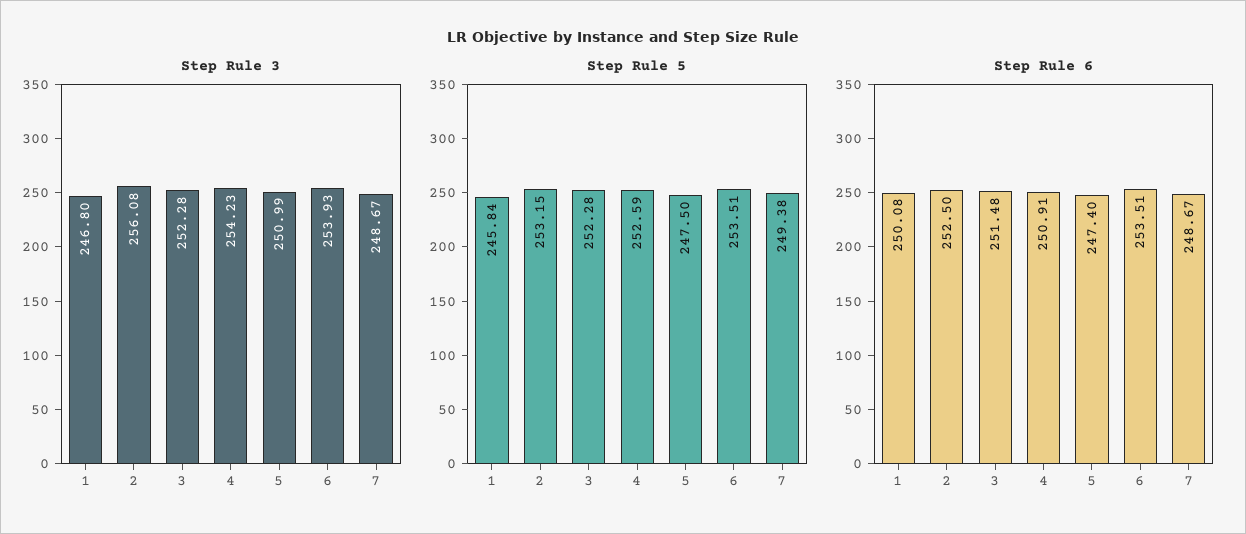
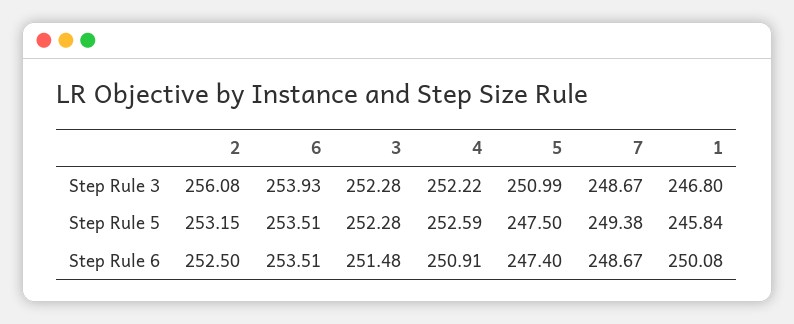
  {
    "Step Rule 3": {
      "1": 246.8,
      "2": 256.08,
      "3": 252.28,
-     "4": 254.23,
+     "4": 252.22,
      "5": 250.99,
      "6": 253.93,
      "7": 248.67
    },
    "Step Rule 5": {
      "1": 245.84,
      "2": 253.15,
      "3": 252.28,
      "4": 252.59,
      "5": 247.5,
      "6": 253.51,
      "7": 249.38
    },
    "Step Rule 6": {
      "1": 250.08,
      "2": 252.5,
      "3": 251.48,
      "4": 250.91,
      "5": 247.4,
      "6": 253.51,
      "7": 248.67
    }
  }

